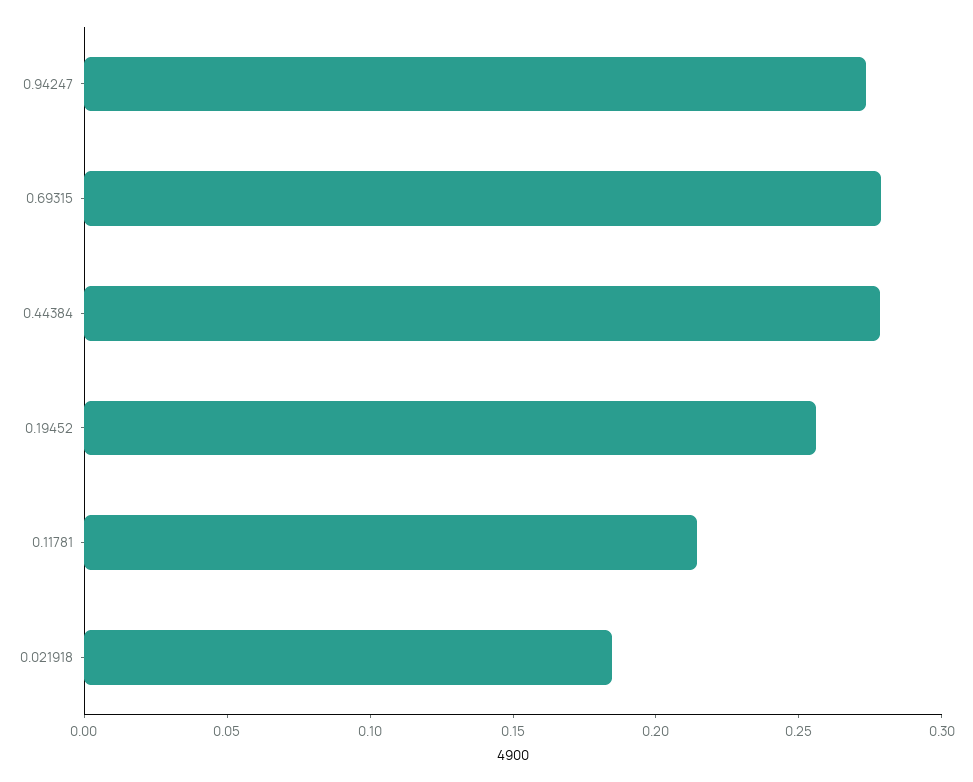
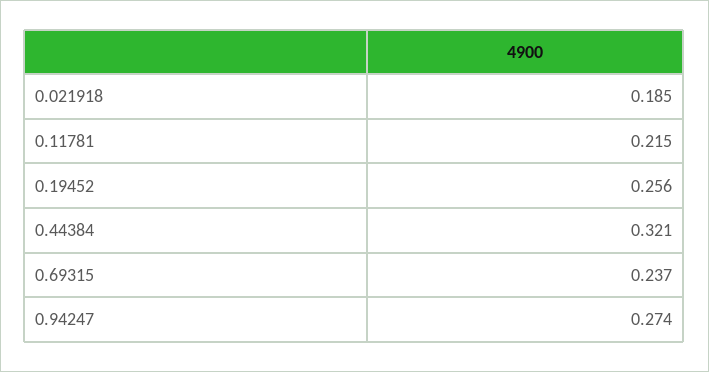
  {
    "0.94247": 0.274,
-   "0.69315": 0.28,
+   "0.69315": 0.237,
-   "0.44384": 0.28,
+   "0.44384": 0.321,
    "0.19452": 0.256,
    "0.11781": 0.215,
    "0.021918": 0.185
  }

